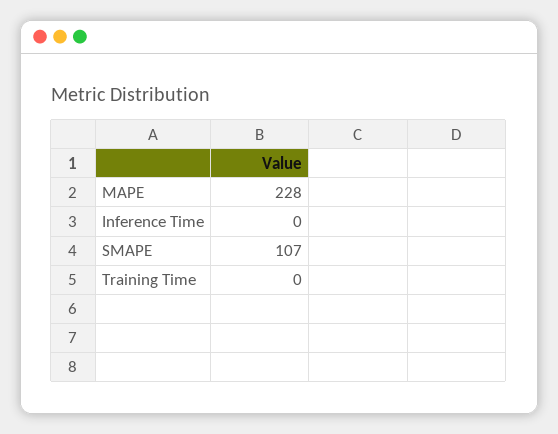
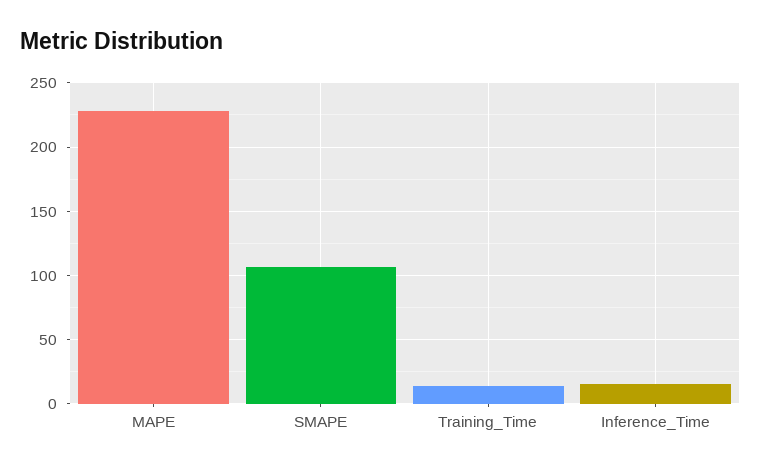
  {
    "MAPE": 228,
-   "Inference Time": 0,
+   "Inference Time": 15,
    "SMAPE": 107,
-   "Training Time": 0
+   "Training Time": 15
  }

